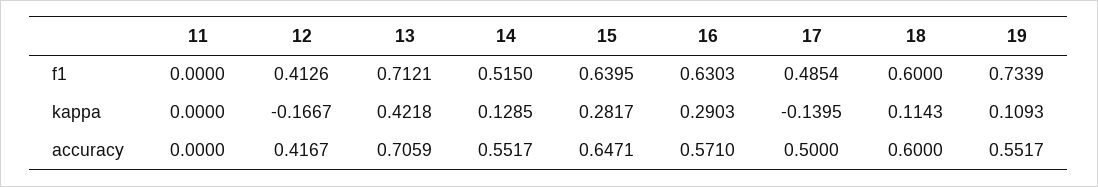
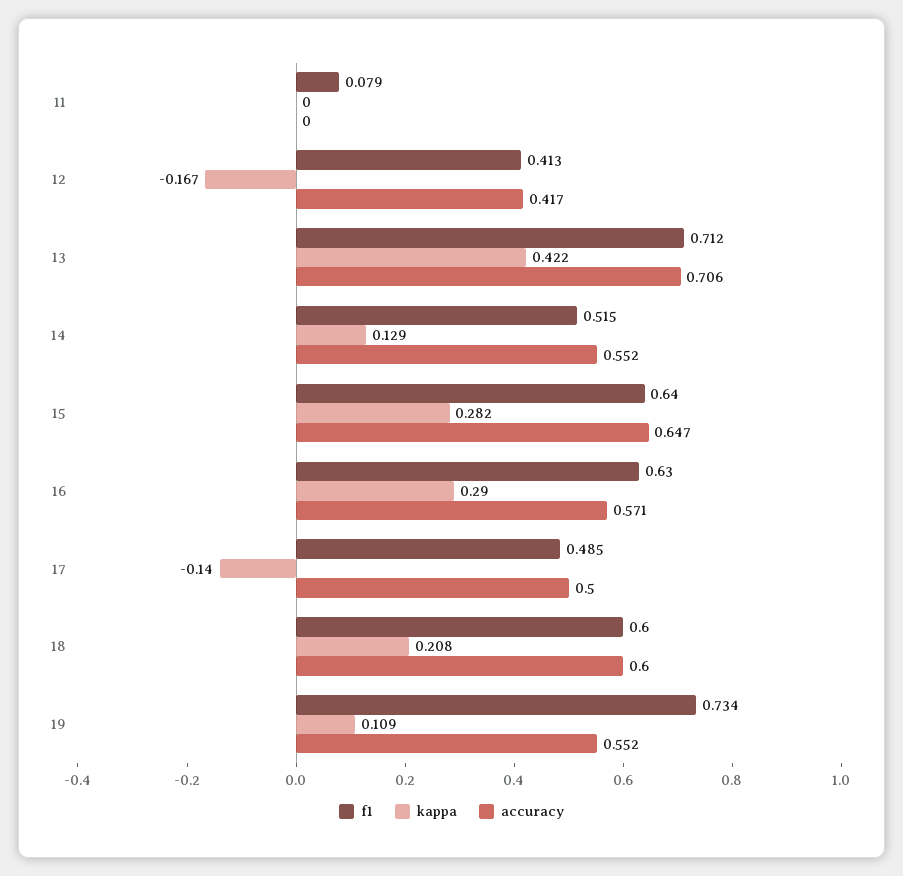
  {
    "f1": {
-     "11": 0,
+     "11": 0.079,
      "12": 0.4126,
      "13": 0.7121,
      "14": 0.515,
      "15": 0.6395,
      "16": 0.6303,
      "17": 0.4854,
      "18": 0.6,
      "19": 0.7339
    },
    "kappa": {
      "11": 0,
      "12": -0.1667,
      "13": 0.4218,
      "14": 0.1285,
      "15": 0.2817,
      "16": 0.2903,
      "17": -0.1395,
-     "18": 0.1143,
+     "18": 0.208,
      "19": 0.1093
    },
    "accuracy": {
      "11": 0,
      "12": 0.4167,
      "13": 0.7059,
      "14": 0.5517,
      "15": 0.6471,
      "16": 0.571,
      "17": 0.5,
      "18": 0.6,
      "19": 0.5517
    }
  }

